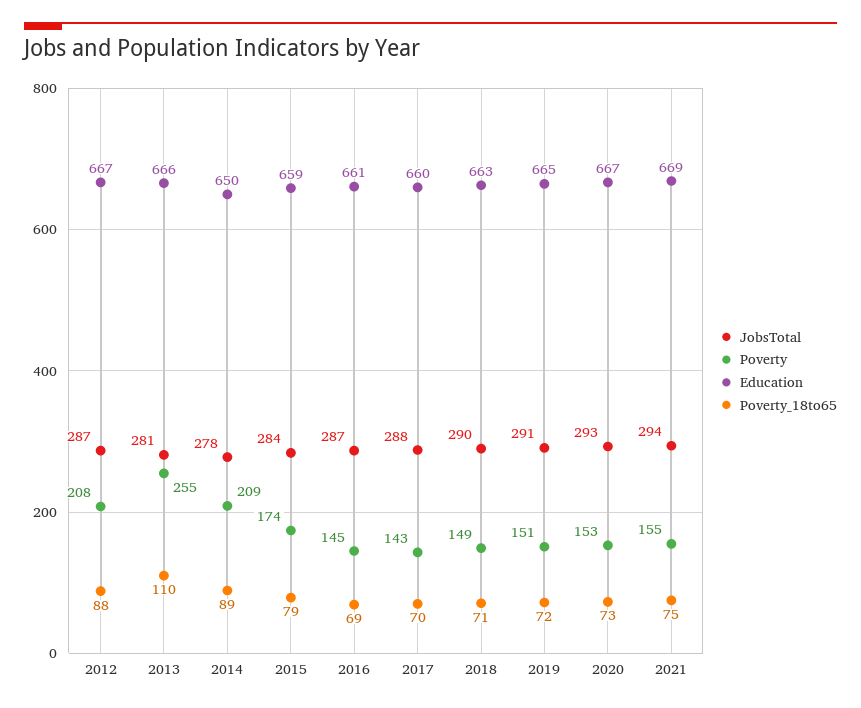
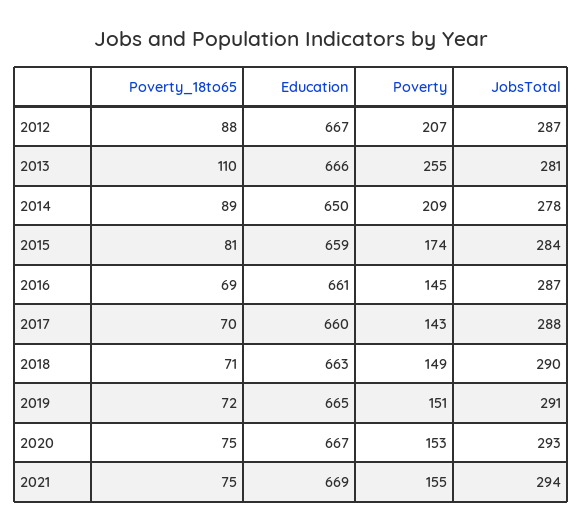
  {
    "JobsTotal": {
      "2012": 287,
      "2013": 281,
      "2014": 278,
      "2015": 284,
      "2016": 287,
      "2017": 288,
      "2018": 290,
      "2019": 291,
      "2020": 293,
      "2021": 294
    },
    "Poverty": {
-     "2012": 208,
+     "2012": 207,
      "2013": 255,
      "2014": 209,
      "2015": 174,
      "2016": 145,
      "2017": 143,
      "2018": 149,
      "2019": 151,
      "2020": 153,
      "2021": 155
    },
    "Education": {
      "2012": 667,
      "2013": 666,
      "2014": 650,
      "2015": 659,
      "2016": 661,
      "2017": 660,
      "2018": 663,
      "2019": 665,
      "2020": 667,
      "2021": 669
    },
    "Poverty_18to65": {
      "2012": 88,
      "2013": 110,
      "2014": 89,
-     "2015": 79,
+     "2015": 81,
      "2016": 69,
      "2017": 70,
      "2018": 71,
      "2019": 72,
-     "2020": 73,
+     "2020": 75,
      "2021": 75
    }
  }

